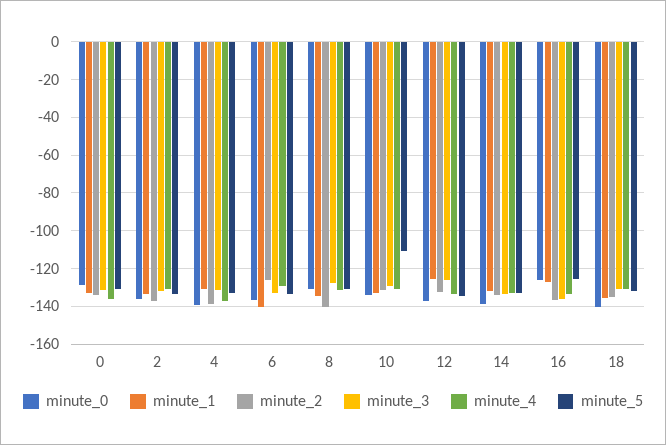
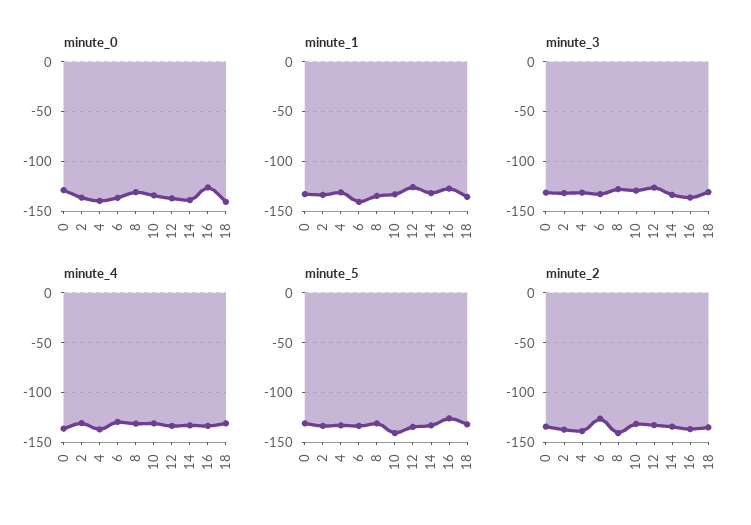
  {
    "minute_0": {
      "0": -130,
      "2": -135,
      "4": -140,
      "6": -135,
      "8": -130,
      "10": -135,
      "12": -135,
      "14": -140,
      "16": -125,
      "18": -140
    },
    "minute_1": {
      "0": -135,
      "2": -135,
      "4": -130,
      "6": -140,
      "8": -135,
      "10": -135,
      "12": -125,
      "14": -130,
      "16": -125,
      "18": -135
    },
    "minute_2": {
      "0": -135,
      "2": -135,
      "4": -140,
      "6": -125,
      "8": -140,
      "10": -130,
      "12": -135,
      "14": -135,
      "16": -135,
      "18": -135
    },
    "minute_3": {
      "0": -130,
      "2": -130,
      "4": -130,
      "6": -135,
      "8": -130,
      "10": -130,
      "12": -125,
      "14": -135,
      "16": -135,
      "18": -130
    },
    "minute_4": {
      "0": -135,
      "2": -130,
      "4": -135,
      "6": -130,
      "8": -130,
      "10": -130,
      "12": -135,
      "14": -135,
      "16": -135,
      "18": -130
    },
    "minute_5": {
      "0": -130,
      "2": -135,
      "4": -135,
      "6": -135,
      "8": -130,
-     "10": -110,
+     "10": -140,
      "12": -135,
      "14": -135,
      "16": -125,
      "18": -130
    }
  }

